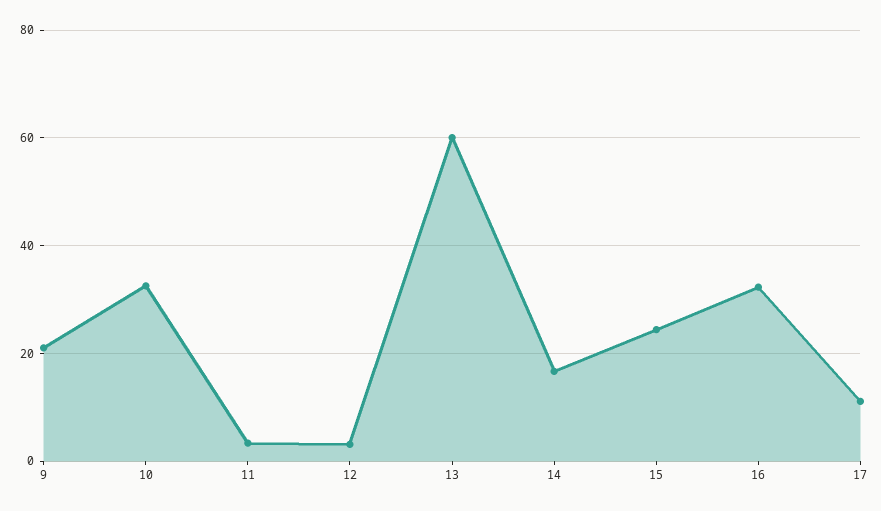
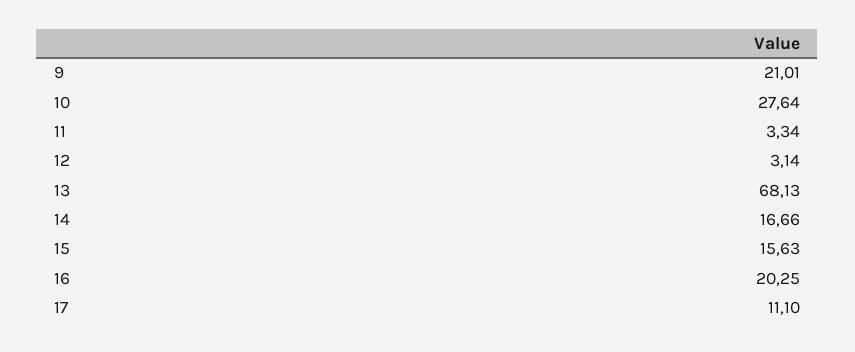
  {
    "9": 21.01,
-   "10": 32,
+   "10": 27.64,
    "11": 3.34,
    "12": 3.14,
-   "13": 60,
+   "13": 68.13,
    "14": 16.66,
-   "15": 24,
+   "15": 15.63,
-   "16": 32,
+   "16": 20.25,
    "17": 11.1
  }

